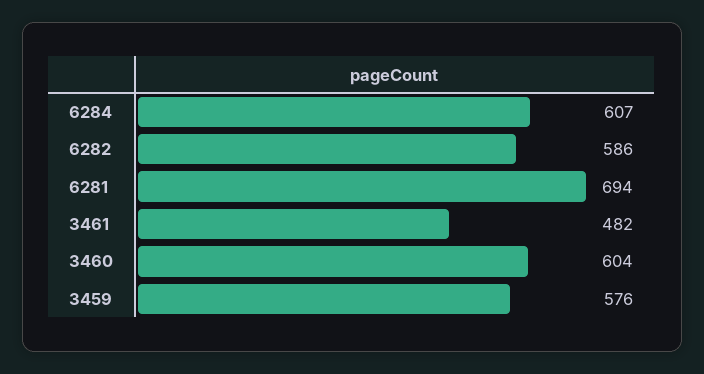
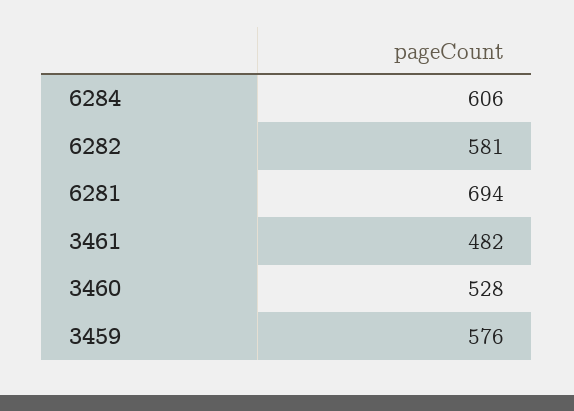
  {
-   "6284": 607,
+   "6284": 606,
-   "6282": 586,
+   "6282": 581,
    "6281": 694,
    "3461": 482,
-   "3460": 604,
+   "3460": 528,
    "3459": 576
  }

